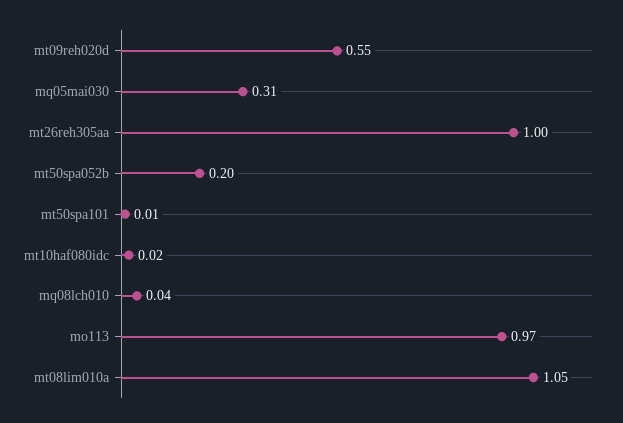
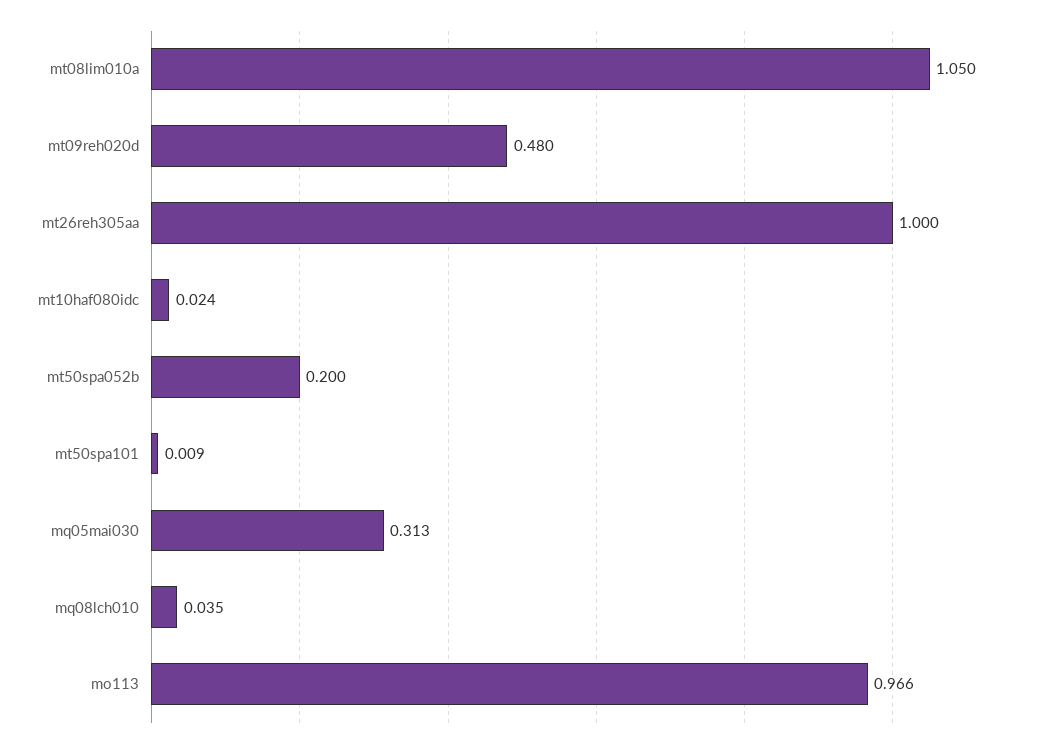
  {
-   "mt09reh020d": 0.55,
+   "mt09reh020d": 0.48,
    "mq05mai030": 0.313,
    "mt26reh305aa": 1,
    "mt50spa052b": 0.2,
    "mt50spa101": 0.009,
    "mt10haf080idc": 0.024,
    "mq08lch010": 0.035,
    "mo113": 0.966,
    "mt08lim010a": 1.05
  }

